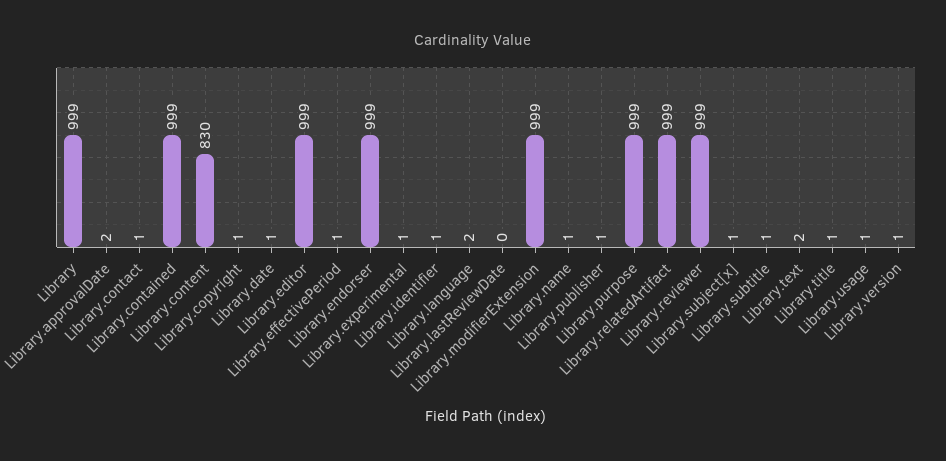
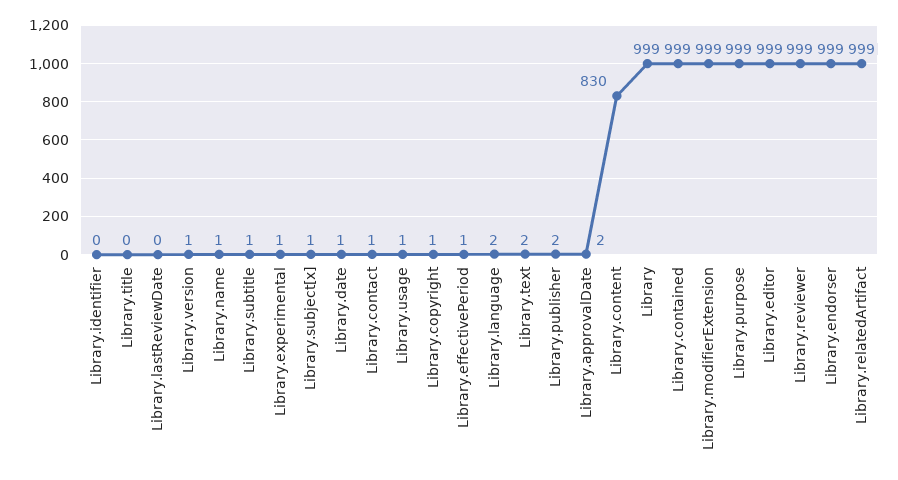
  {
    "Library": 999,
    "Library.approvalDate": 2,
    "Library.contact": 1,
    "Library.contained": 999,
    "Library.content": 830,
    "Library.copyright": 1,
    "Library.date": 1,
    "Library.editor": 999,
    "Library.effectivePeriod": 1,
    "Library.endorser": 999,
    "Library.experimental": 1,
-   "Library.identifier": 1,
+   "Library.identifier": 0,
    "Library.language": 2,
    "Library.lastReviewDate": 0,
    "Library.modifierExtension": 999,
    "Library.name": 1,
-   "Library.publisher": 1,
+   "Library.publisher": 2,
    "Library.purpose": 999,
    "Library.relatedArtifact": 999,
    "Library.reviewer": 999,
    "Library.subject[x]": 1,
    "Library.subtitle": 1,
    "Library.text": 2,
-   "Library.title": 1,
+   "Library.title": 0,
    "Library.usage": 1,
    "Library.version": 1
  }

